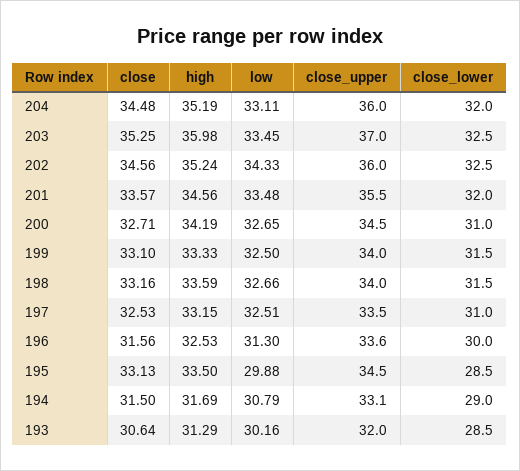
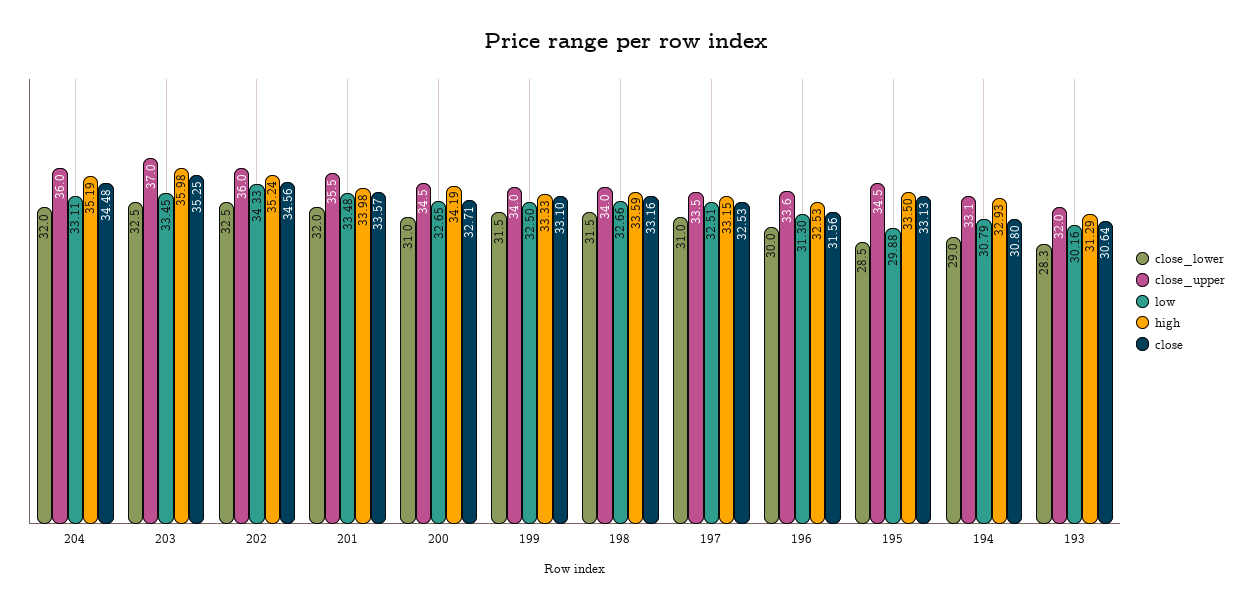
  {
    "close": {
      "204": 34.48,
      "203": 35.25,
      "202": 34.56,
      "201": 33.57,
      "200": 32.71,
      "199": 33.1,
      "198": 33.16,
      "197": 32.53,
      "196": 31.56,
      "195": 33.13,
-     "194": 31.5,
+     "194": 30.8,
      "193": 30.64
    },
    "high": {
      "204": 35.19,
      "203": 35.98,
      "202": 35.24,
-     "201": 34.56,
+     "201": 33.98,
      "200": 34.19,
      "199": 33.33,
      "198": 33.59,
      "197": 33.15,
      "196": 32.53,
      "195": 33.5,
-     "194": 31.69,
+     "194": 32.93,
      "193": 31.29
    },
    "low": {
      "204": 33.11,
      "203": 33.45,
      "202": 34.33,
      "201": 33.48,
      "200": 32.65,
      "199": 32.5,
      "198": 32.66,
      "197": 32.51,
      "196": 31.3,
      "195": 29.88,
      "194": 30.79,
      "193": 30.16
    },
    "close_upper": {
      "204": 36,
      "203": 37,
      "202": 36,
      "201": 35.5,
      "200": 34.5,
      "199": 34,
      "198": 34,
      "197": 33.5,
      "196": 33.6,
      "195": 34.5,
      "194": 33.1,
      "193": 32
    },
    "close_lower": {
      "204": 32,
      "203": 32.5,
      "202": 32.5,
      "201": 32,
      "200": 31,
      "199": 31.5,
      "198": 31.5,
      "197": 31,
      "196": 30,
      "195": 28.5,
      "194": 29,
-     "193": 28.5
+     "193": 28.3
    }
  }

